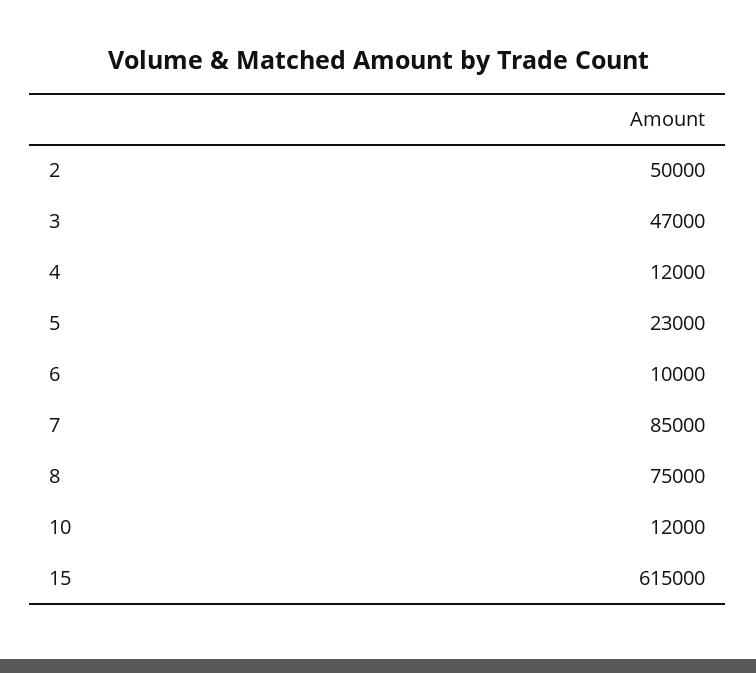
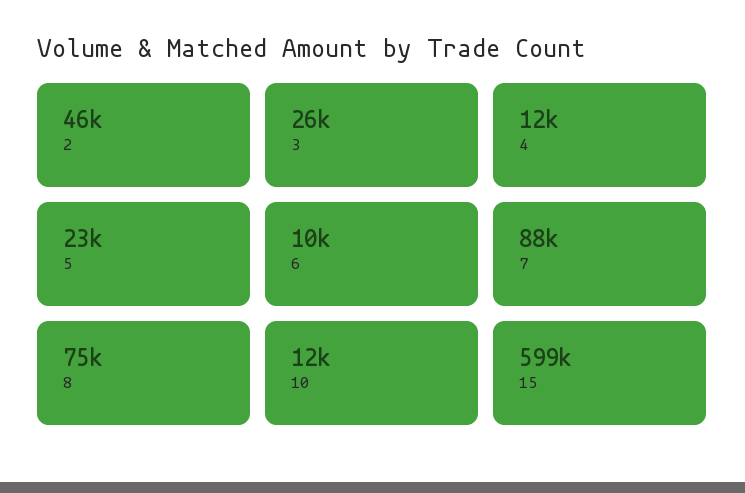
  {
-   "2": 50000,
+   "2": 46000,
-   "3": 47000,
+   "3": 26000,
    "4": 12000,
    "5": 23000,
    "6": 10000,
-   "7": 85000,
+   "7": 88000,
    "8": 75000,
    "10": 12000,
-   "15": 615000
+   "15": 599000
  }

